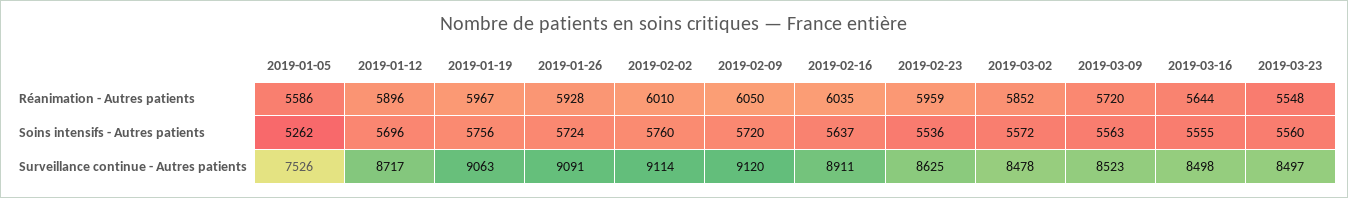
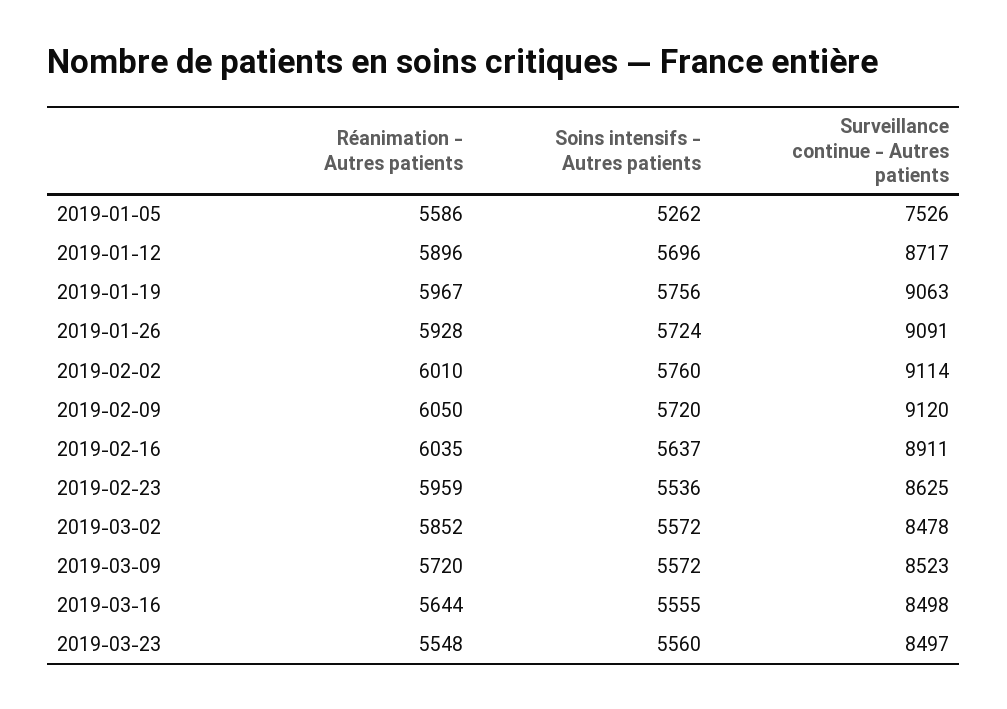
  {
    "2019-01-05": {
      "Réanimation - Autres patients": 5586,
      "Soins intensifs - Autres patients": 5262,
      "Surveillance continue - Autres patients": 7526
    },
    "2019-01-12": {
      "Réanimation - Autres patients": 5896,
      "Soins intensifs - Autres patients": 5696,
      "Surveillance continue - Autres patients": 8717
    },
    "2019-01-19": {
      "Réanimation - Autres patients": 5967,
      "Soins intensifs - Autres patients": 5756,
      "Surveillance continue - Autres patients": 9063
    },
    "2019-01-26": {
      "Réanimation - Autres patients": 5928,
      "Soins intensifs - Autres patients": 5724,
      "Surveillance continue - Autres patients": 9091
    },
    "2019-02-02": {
      "Réanimation - Autres patients": 6010,
      "Soins intensifs - Autres patients": 5760,
      "Surveillance continue - Autres patients": 9114
    },
    "2019-02-09": {
      "Réanimation - Autres patients": 6050,
      "Soins intensifs - Autres patients": 5720,
      "Surveillance continue - Autres patients": 9120
    },
    "2019-02-16": {
      "Réanimation - Autres patients": 6035,
      "Soins intensifs - Autres patients": 5637,
      "Surveillance continue - Autres patients": 8911
    },
    "2019-02-23": {
      "Réanimation - Autres patients": 5959,
      "Soins intensifs - Autres patients": 5536,
      "Surveillance continue - Autres patients": 8625
    },
    "2019-03-02": {
      "Réanimation - Autres patients": 5852,
      "Soins intensifs - Autres patients": 5572,
      "Surveillance continue - Autres patients": 8478
    },
    "2019-03-09": {
      "Réanimation - Autres patients": 5720,
-     "Soins intensifs - Autres patients": 5563,
+     "Soins intensifs - Autres patients": 5572,
      "Surveillance continue - Autres patients": 8523
    },
    "2019-03-16": {
      "Réanimation - Autres patients": 5644,
      "Soins intensifs - Autres patients": 5555,
      "Surveillance continue - Autres patients": 8498
    },
    "2019-03-23": {
      "Réanimation - Autres patients": 5548,
      "Soins intensifs - Autres patients": 5560,
      "Surveillance continue - Autres patients": 8497
    }
  }

